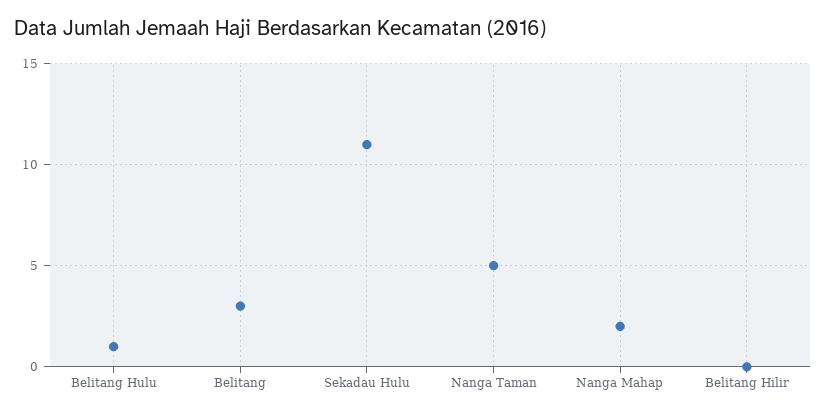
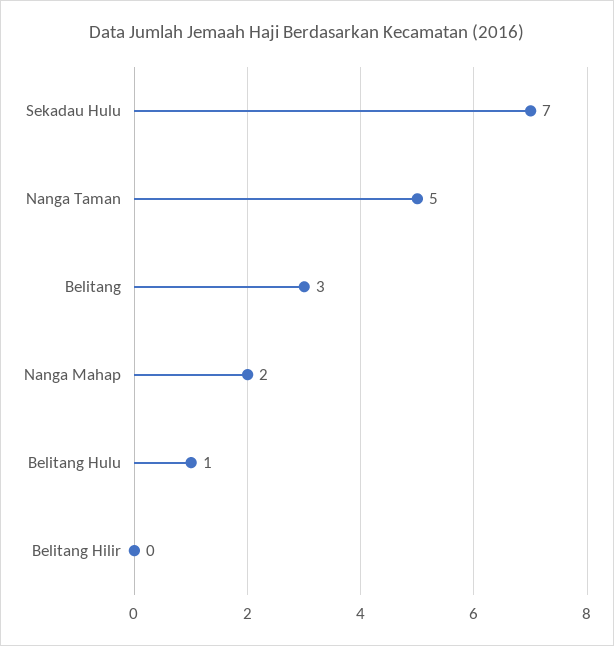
  {
    "Belitang Hulu": 1,
    "Belitang": 3,
-   "Sekadau Hulu": 11,
+   "Sekadau Hulu": 7,
    "Nanga Taman": 5,
    "Nanga Mahap": 2,
    "Belitang Hilir": 0
  }

